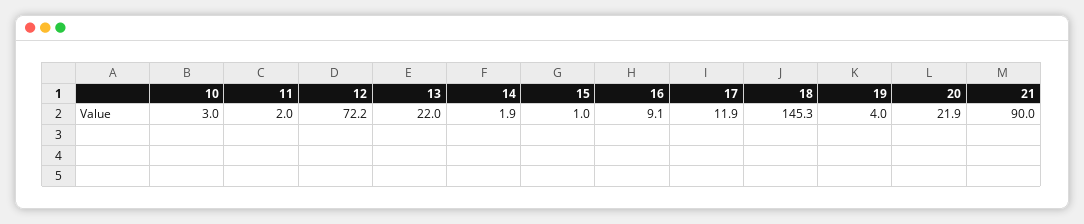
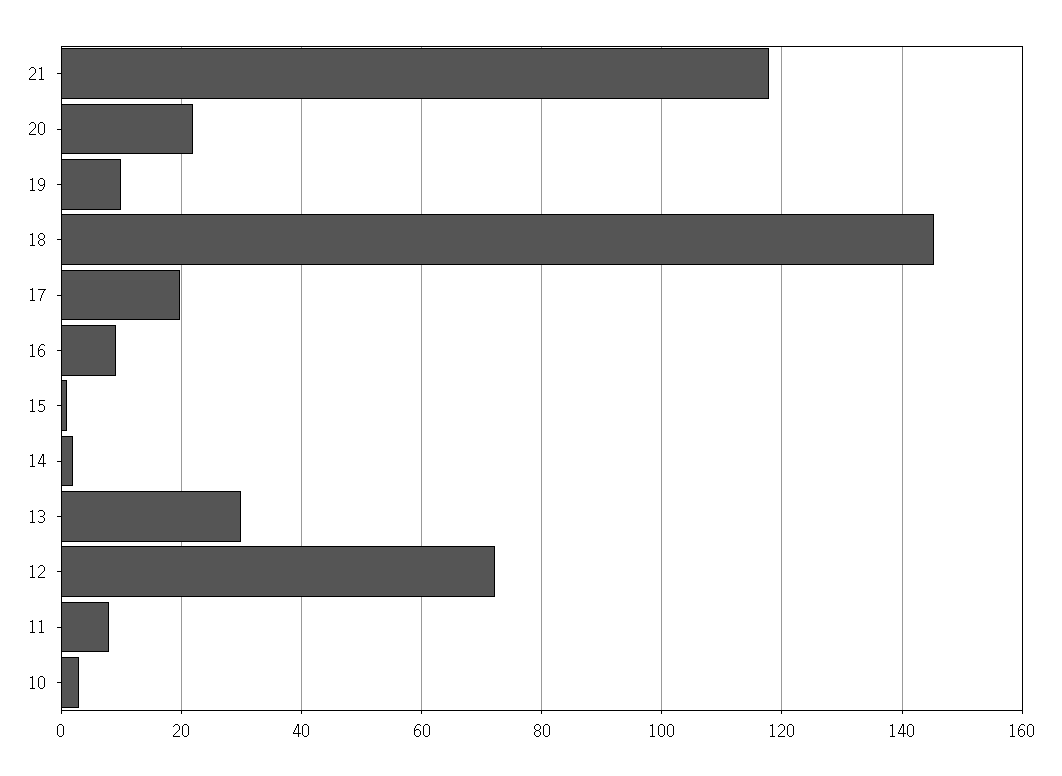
  {
    "10": 3,
-   "11": 2,
+   "11": 8,
    "12": 72.2,
-   "13": 22,
+   "13": 30,
    "14": 1.9,
    "15": 1,
    "16": 9.1,
-   "17": 11.9,
+   "17": 20,
    "18": 145.3,
-   "19": 4,
+   "19": 10,
    "20": 21.9,
-   "21": 90
+   "21": 118
  }

